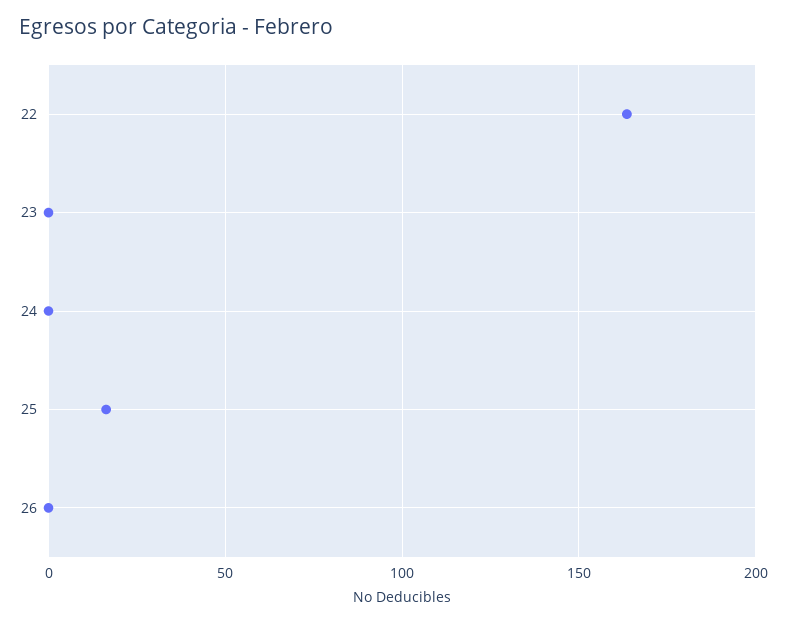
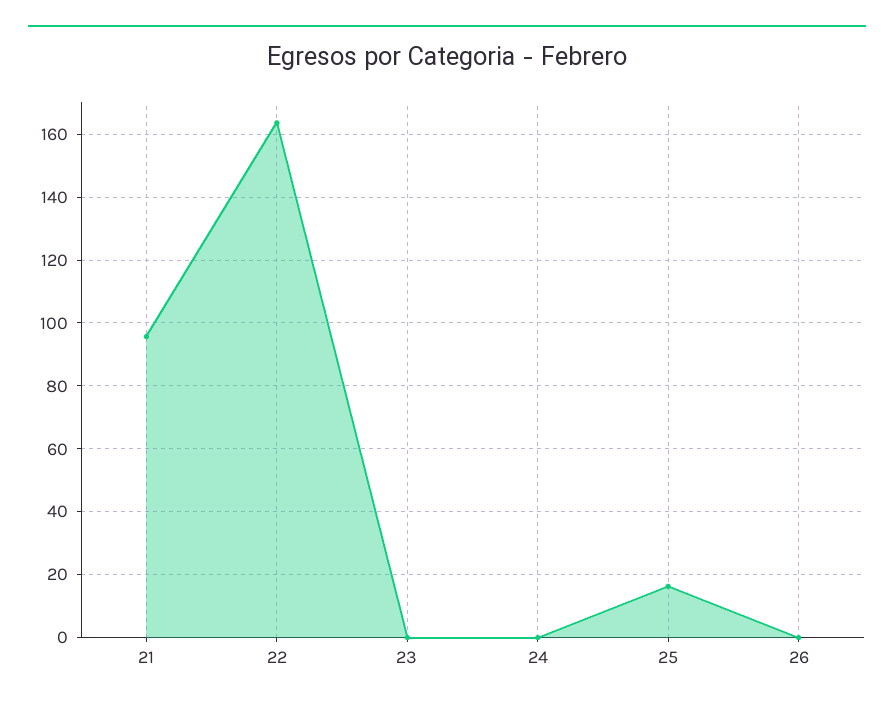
  {
    "22": 164,
    "23": 0,
    "24": 0,
    "25": 16,
-   "26": 0
+   "26": 0,
+   "21": 96
  }

